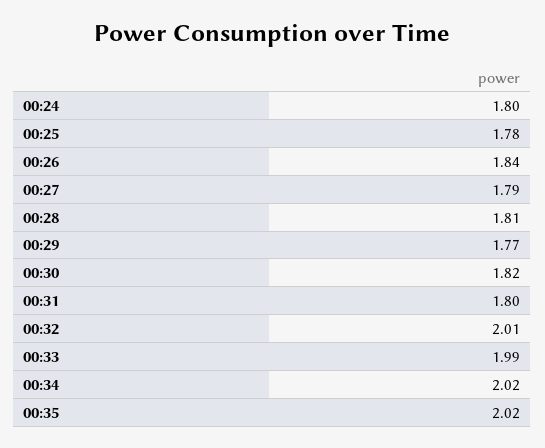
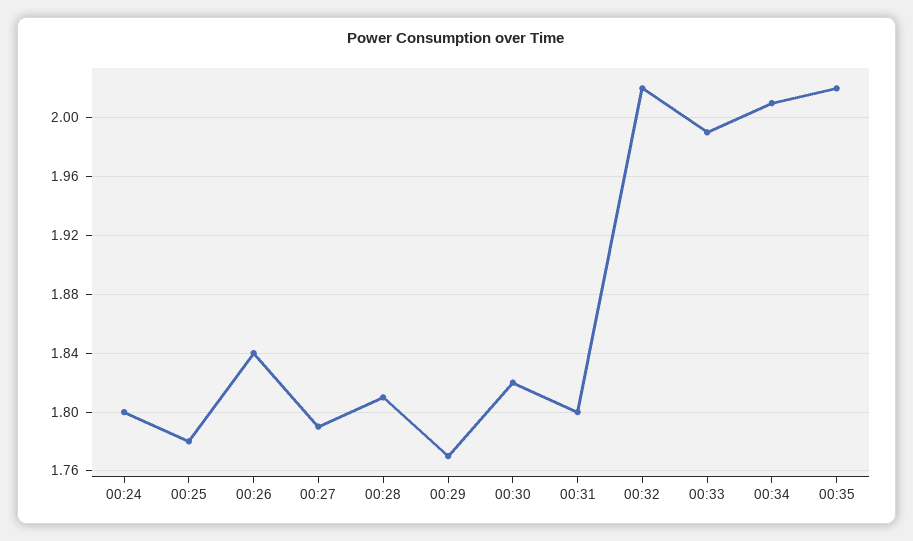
  {
    "00:24": 1.8,
    "00:25": 1.78,
    "00:26": 1.84,
    "00:27": 1.79,
    "00:28": 1.81,
    "00:29": 1.77,
    "00:30": 1.82,
    "00:31": 1.8,
-   "00:32": 2.01,
+   "00:32": 2.02,
    "00:33": 1.99,
-   "00:34": 2.02,
+   "00:34": 2.01,
    "00:35": 2.02
  }

